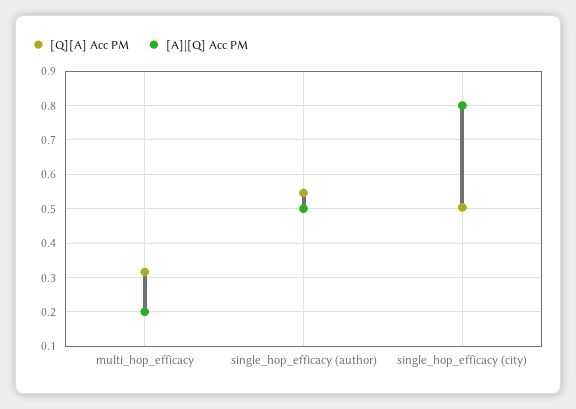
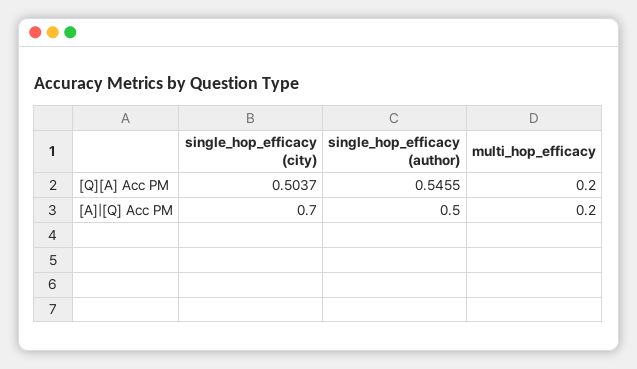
  {
    "[Q][A] Acc PM": {
-     "multi_hop_efficacy": 0.32,
+     "multi_hop_efficacy": 0.2,
      "single_hop_efficacy (author)": 0.5455,
      "single_hop_efficacy (city)": 0.5037
    },
    "[A]|[Q] Acc PM": {
      "multi_hop_efficacy": 0.2,
      "single_hop_efficacy (author)": 0.5,
-     "single_hop_efficacy (city)": 0.8
+     "single_hop_efficacy (city)": 0.7
    }
  }

